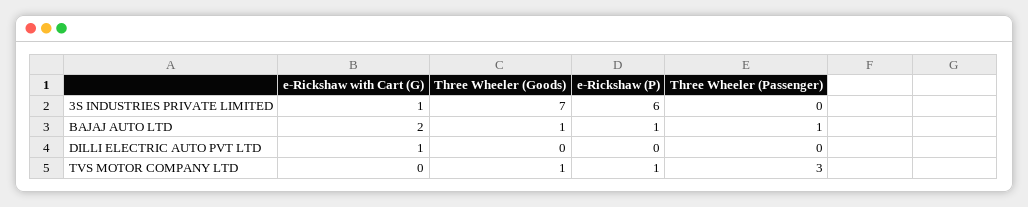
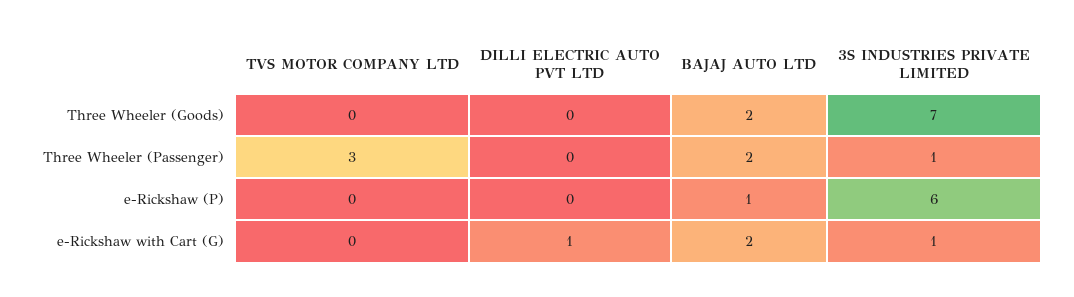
  {
    "e-Rickshaw with Cart (G)": {
      "3S INDUSTRIES PRIVATE LIMITED": 1,
      "BAJAJ AUTO LTD": 2,
      "DILLI ELECTRIC AUTO PVT LTD": 1,
      "TVS MOTOR COMPANY LTD": 0
    },
    "Three Wheeler (Goods)": {
      "3S INDUSTRIES PRIVATE LIMITED": 7,
-     "BAJAJ AUTO LTD": 1,
+     "BAJAJ AUTO LTD": 2,
      "DILLI ELECTRIC AUTO PVT LTD": 0,
-     "TVS MOTOR COMPANY LTD": 1
+     "TVS MOTOR COMPANY LTD": 0
    },
    "e-Rickshaw (P)": {
      "3S INDUSTRIES PRIVATE LIMITED": 6,
      "BAJAJ AUTO LTD": 1,
      "DILLI ELECTRIC AUTO PVT LTD": 0,
-     "TVS MOTOR COMPANY LTD": 1
+     "TVS MOTOR COMPANY LTD": 0
    },
    "Three Wheeler (Passenger)": {
-     "3S INDUSTRIES PRIVATE LIMITED": 0,
+     "3S INDUSTRIES PRIVATE LIMITED": 1,
-     "BAJAJ AUTO LTD": 1,
+     "BAJAJ AUTO LTD": 2,
      "DILLI ELECTRIC AUTO PVT LTD": 0,
      "TVS MOTOR COMPANY LTD": 3
    }
  }

